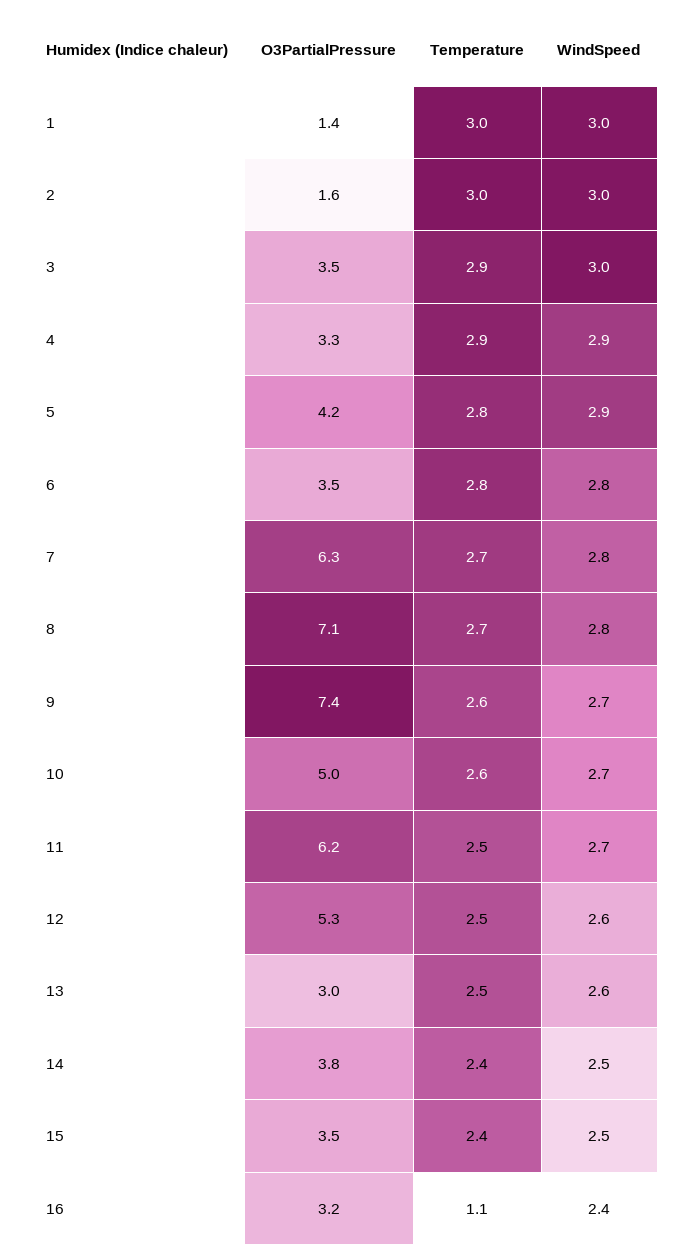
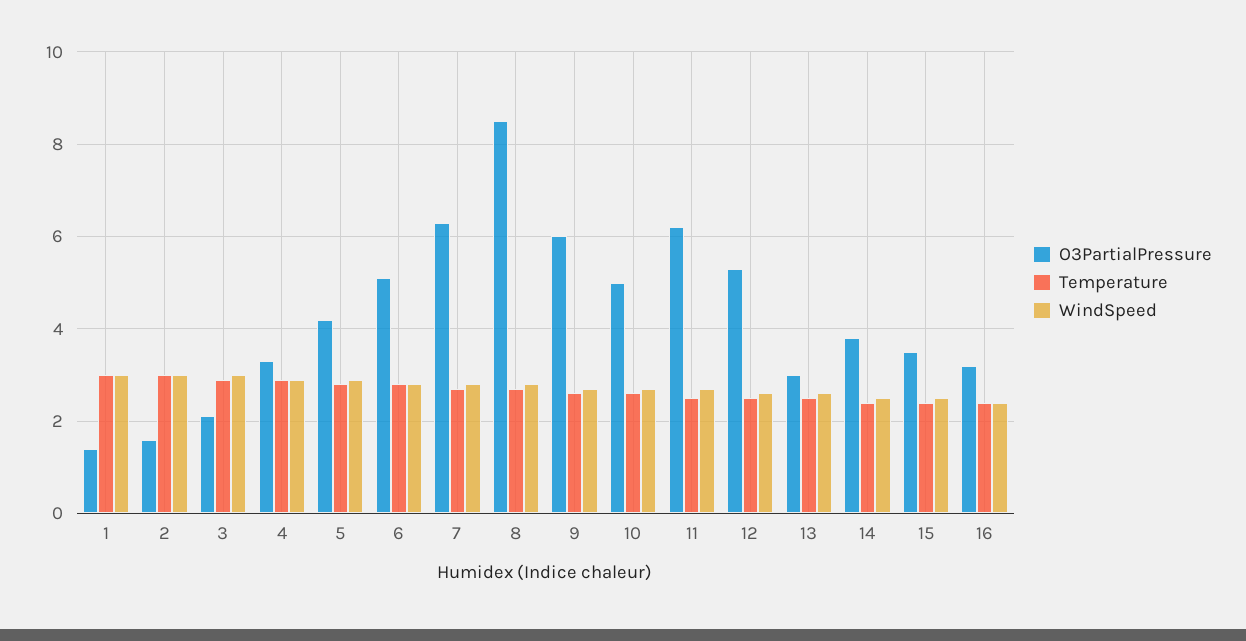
  {
    "O3PartialPressure": {
      "1": 1.4,
      "2": 1.6,
-     "3": 3.5,
+     "3": 2,
      "4": 3.3,
      "5": 4.2,
-     "6": 3.5,
+     "6": 5,
      "7": 6.3,
-     "8": 7.1,
+     "8": 8.5,
-     "9": 7.4,
+     "9": 6,
      "10": 5,
      "11": 6.2,
      "12": 5.3,
      "13": 3,
      "14": 3.8,
      "15": 3.5,
      "16": 3.2
    },
    "Temperature": {
      "1": 3,
      "2": 3,
      "3": 2.9,
      "4": 2.9,
      "5": 2.8,
      "6": 2.8,
      "7": 2.7,
      "8": 2.7,
      "9": 2.6,
      "10": 2.6,
      "11": 2.5,
      "12": 2.5,
      "13": 2.5,
      "14": 2.4,
      "15": 2.4,
-     "16": 1.1
+     "16": 2.5
    },
    "WindSpeed": {
      "1": 3,
      "2": 3,
      "3": 3,
      "4": 2.9,
      "5": 2.9,
      "6": 2.8,
      "7": 2.8,
      "8": 2.8,
      "9": 2.7,
      "10": 2.7,
      "11": 2.7,
      "12": 2.6,
      "13": 2.6,
      "14": 2.5,
      "15": 2.5,
      "16": 2.4
    }
  }

